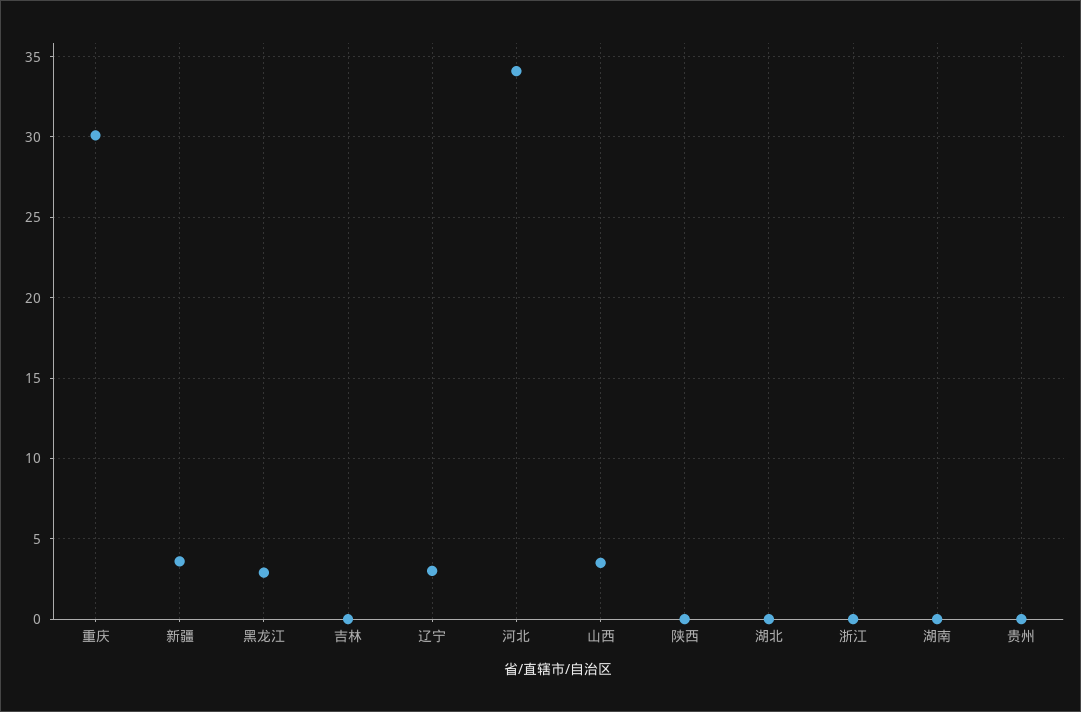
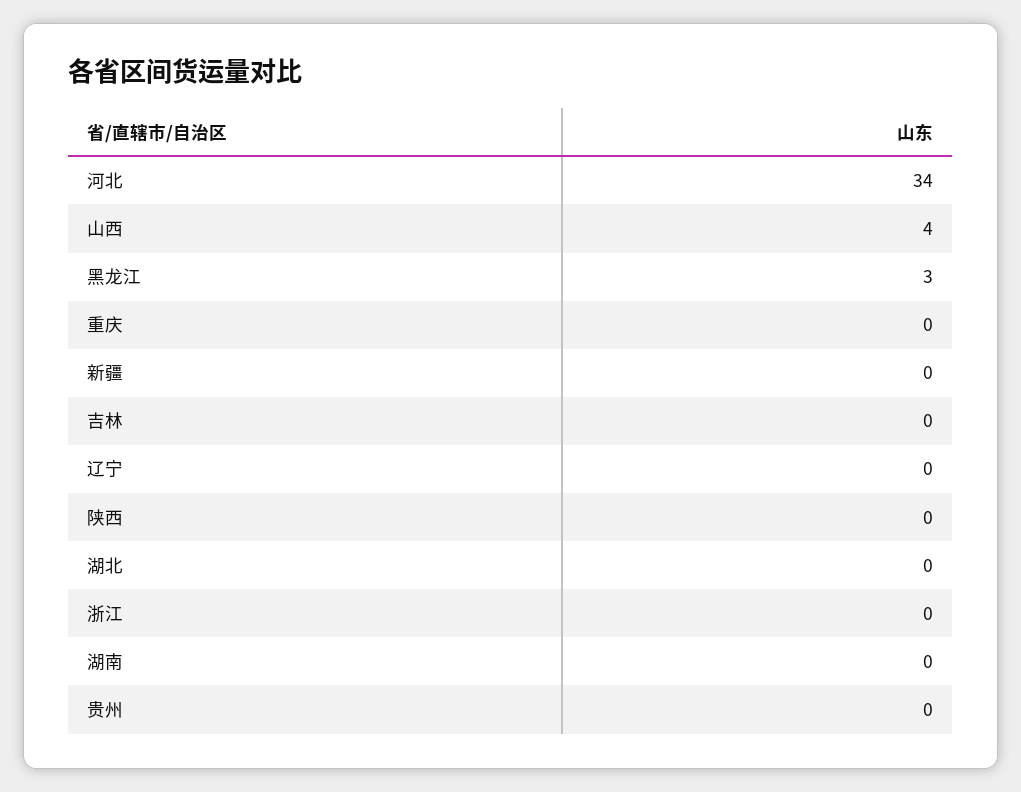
  {
-   "重庆": 30,
+   "重庆": 0,
-   "新疆": 3.5,
+   "新疆": 0,
    "黑龙江": 3,
    "吉林": 0,
-   "辽宁": 3,
+   "辽宁": 0,
    "河北": 34,
    "山西": 4,
    "陕西": 0,
    "湖北": 0,
    "浙江": 0,
    "湖南": 0,
    "贵州": 0
  }

